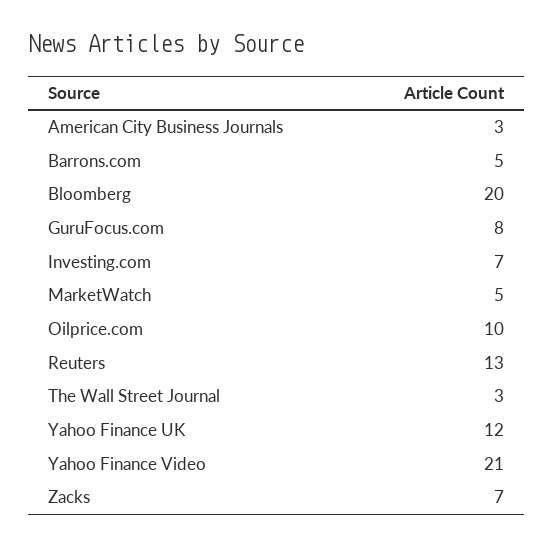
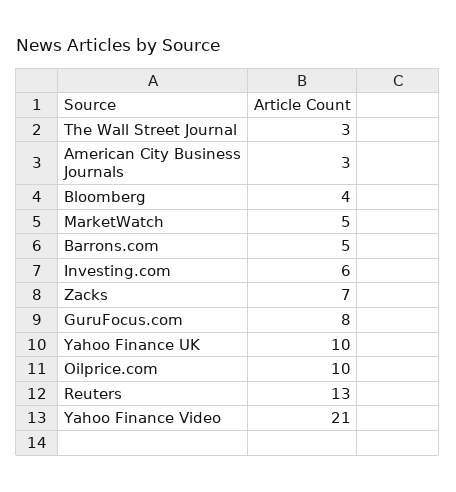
  {
    "American City Business Journals": 3,
    "Barrons.com": 5,
-   "Bloomberg": 20,
+   "Bloomberg": 4,
    "GuruFocus.com": 8,
-   "Investing.com": 7,
+   "Investing.com": 6,
    "MarketWatch": 5,
    "Oilprice.com": 10,
    "Reuters": 13,
    "The Wall Street Journal": 3,
-   "Yahoo Finance UK": 12,
+   "Yahoo Finance UK": 10,
    "Yahoo Finance Video": 21,
    "Zacks": 7
  }

